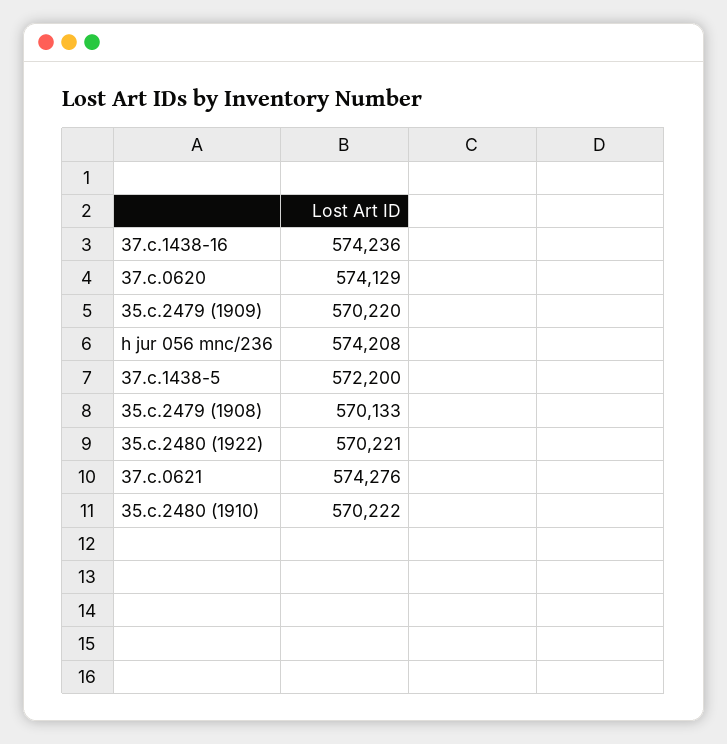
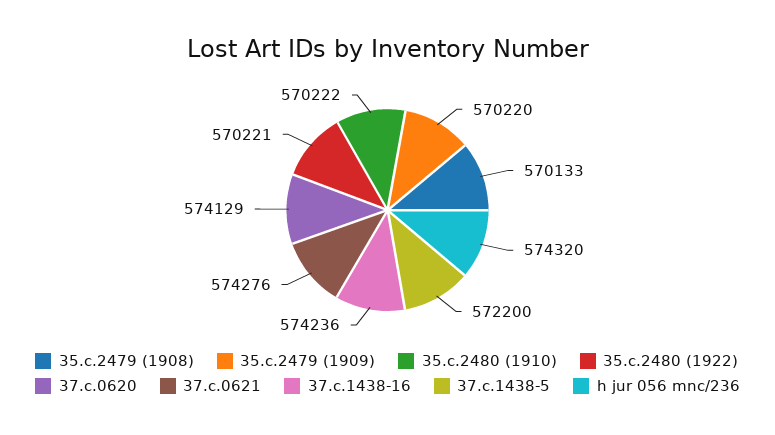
  {
    "37.c.1438-16": 574236,
    "37.c.0620": 574129,
    "35.c.2479 (1909)": 570220,
-   "h jur 056 mnc/236": 574208,
+   "h jur 056 mnc/236": 574320,
    "37.c.1438-5": 572200,
    "35.c.2479 (1908)": 570133,
    "35.c.2480 (1922)": 570221,
    "37.c.0621": 574276,
    "35.c.2480 (1910)": 570222
  }

